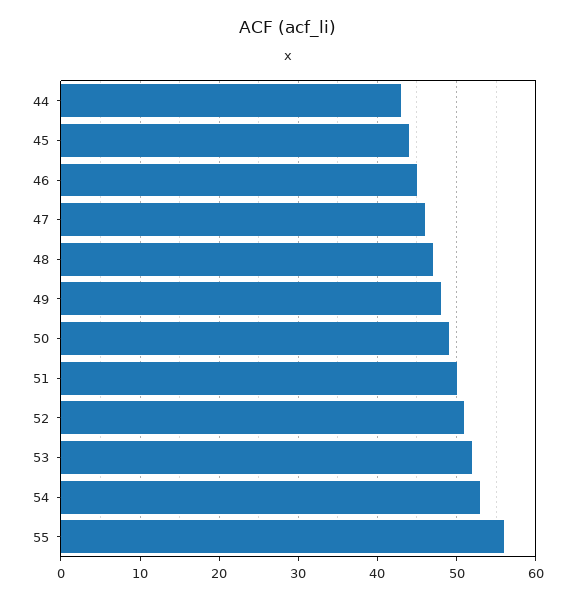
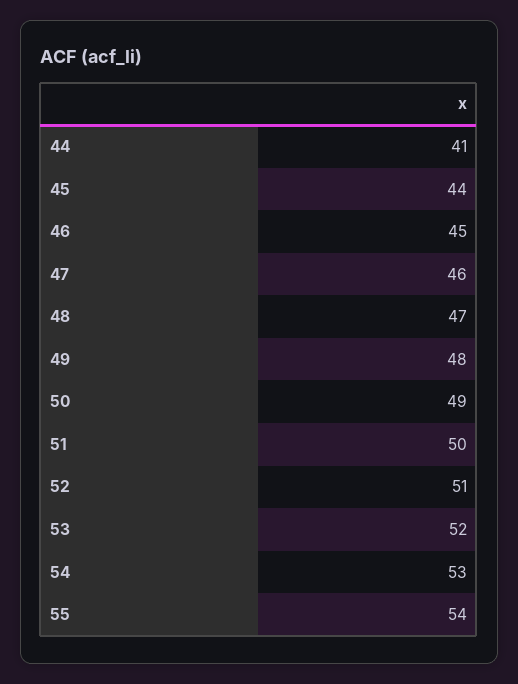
  {
-   "44": 43,
+   "44": 41,
    "45": 44,
    "46": 45,
    "47": 46,
    "48": 47,
    "49": 48,
    "50": 49,
    "51": 50,
    "52": 51,
    "53": 52,
    "54": 53,
-   "55": 56
+   "55": 54
  }

